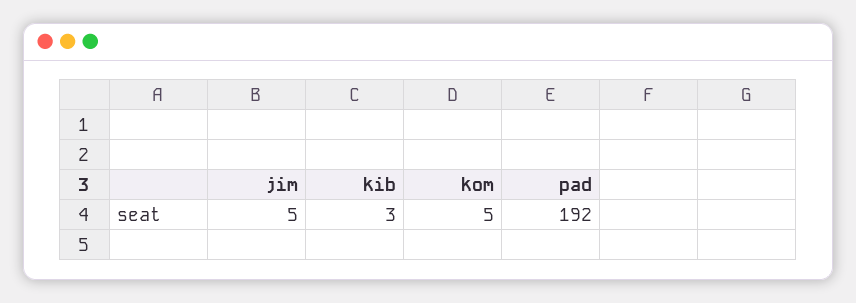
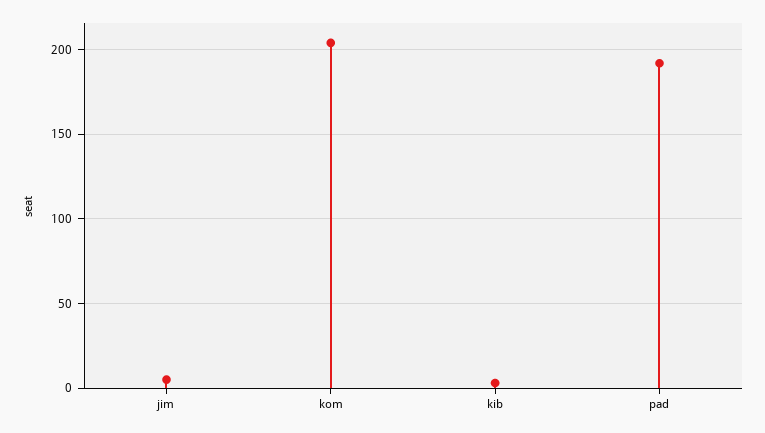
  {
    "jim": 5,
    "kib": 3,
-   "kom": 5,
+   "kom": 205,
    "pad": 192
  }

